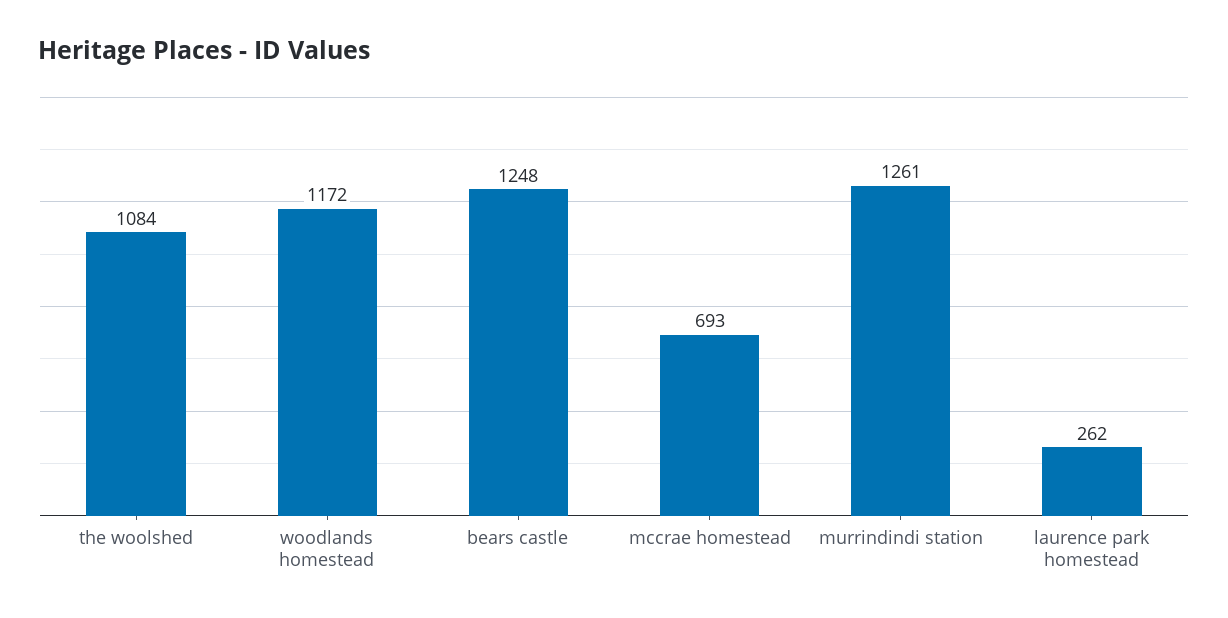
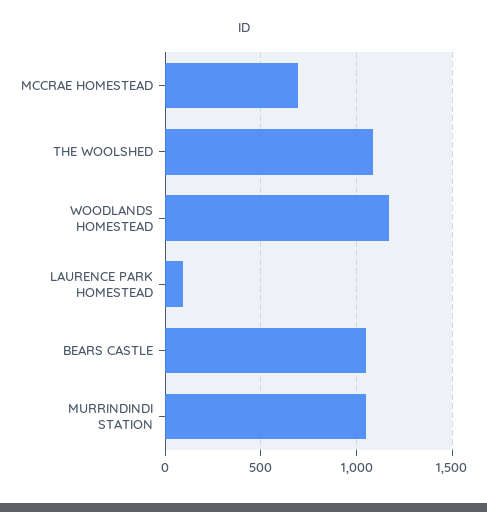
  {
    "the woolshed": 1084,
    "woodlands homestead": 1172,
-   "bears castle": 1248,
+   "bears castle": 1050,
    "mccrae homestead": 693,
-   "murrindindi station": 1261,
+   "murrindindi station": 1050,
-   "laurence park homestead": 262
+   "laurence park homestead": 100
  }

